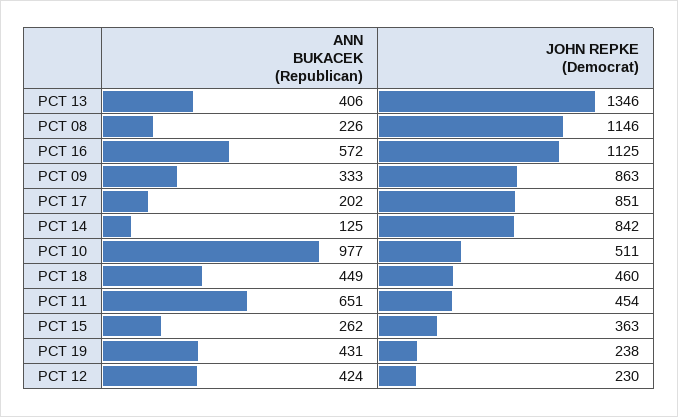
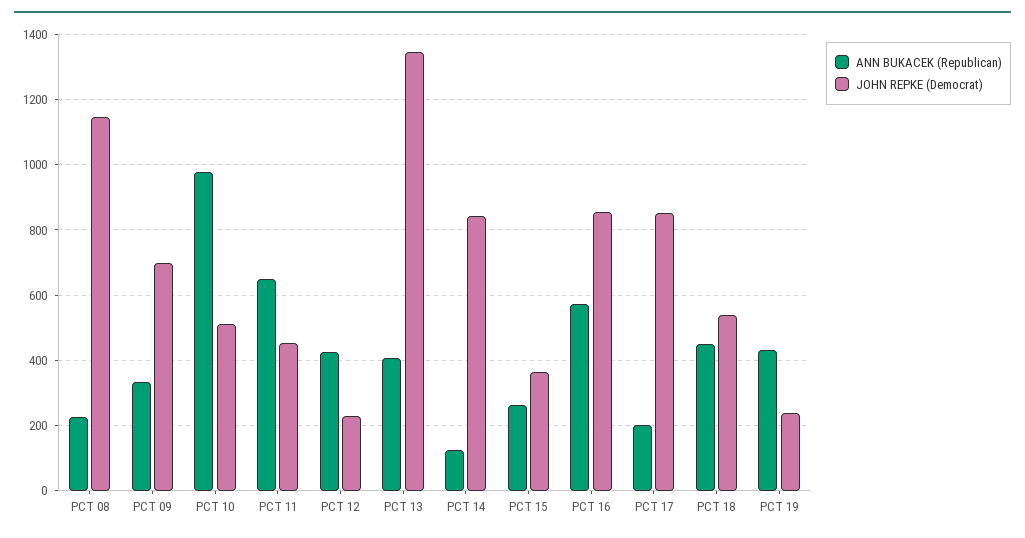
  {
    "ANN BUKACEK (Republican)": {
      "PCT 13": 406,
      "PCT 08": 226,
      "PCT 16": 572,
      "PCT 09": 333,
      "PCT 17": 202,
      "PCT 14": 125,
      "PCT 10": 977,
      "PCT 18": 449,
      "PCT 11": 651,
      "PCT 15": 262,
      "PCT 19": 431,
      "PCT 12": 424
    },
    "JOHN REPKE (Democrat)": {
      "PCT 13": 1346,
      "PCT 08": 1146,
-     "PCT 16": 1125,
+     "PCT 16": 860,
-     "PCT 09": 863,
+     "PCT 09": 700,
      "PCT 17": 851,
      "PCT 14": 842,
      "PCT 10": 511,
-     "PCT 18": 460,
+     "PCT 18": 540,
      "PCT 11": 454,
      "PCT 15": 363,
      "PCT 19": 238,
      "PCT 12": 230
    }
  }

